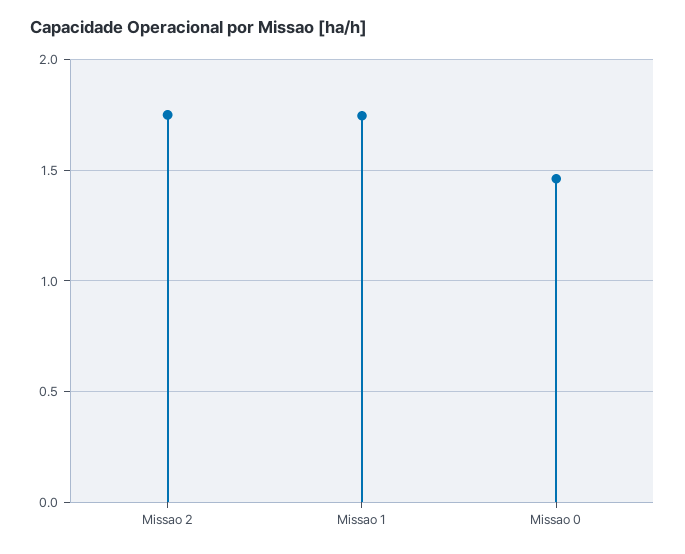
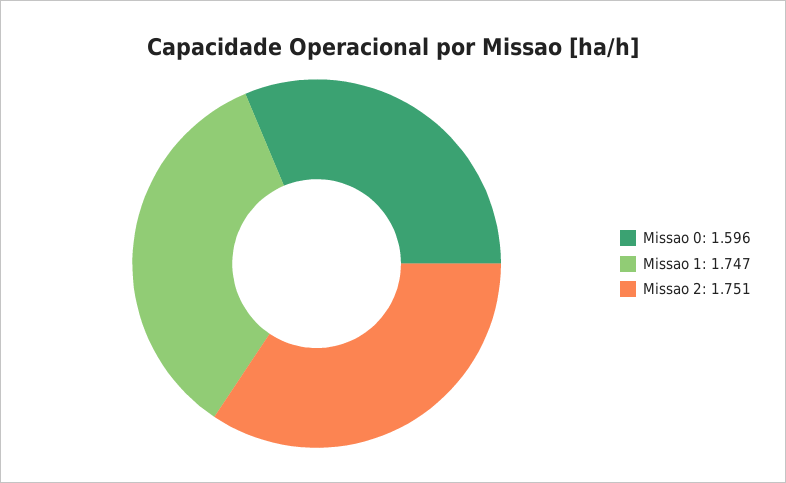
  {
    "Missao 2": 1.751,
    "Missao 1": 1.747,
-   "Missao 0": 1.45
+   "Missao 0": 1.596
  }

